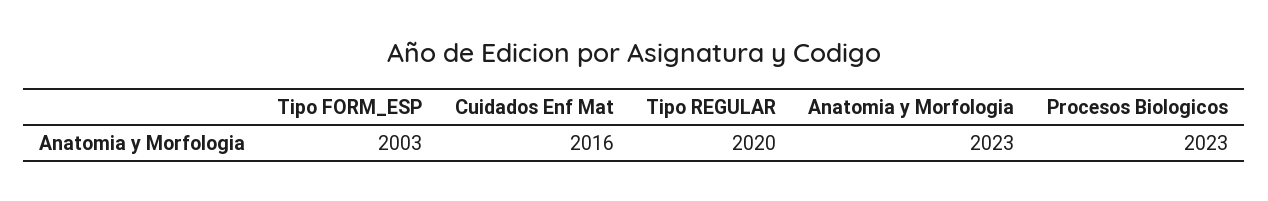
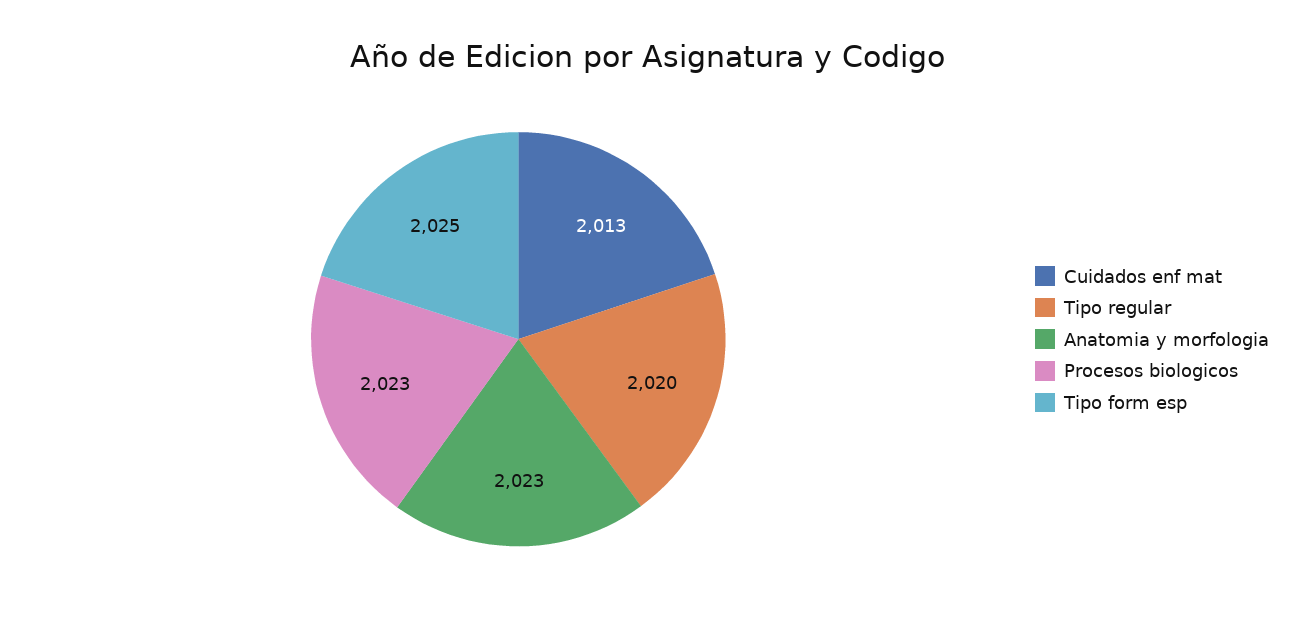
  {
-   "Tipo FORM_ESP": 2003,
+   "Tipo FORM_ESP": 2025,
-   "Cuidados Enf Mat": 2016,
+   "Cuidados Enf Mat": 2013,
    "Tipo REGULAR": 2020,
    "Anatomia y Morfologia": 2023,
    "Procesos Biologicos": 2023
  }

